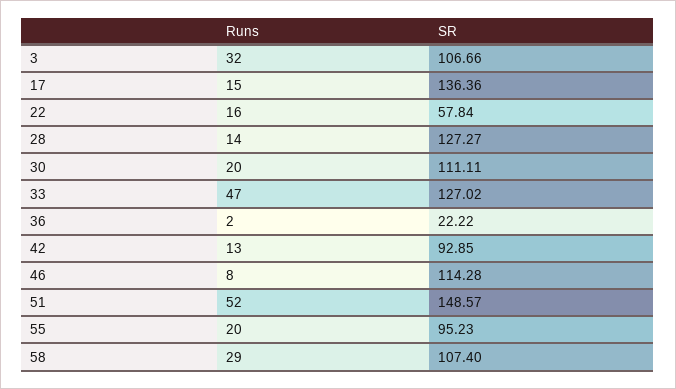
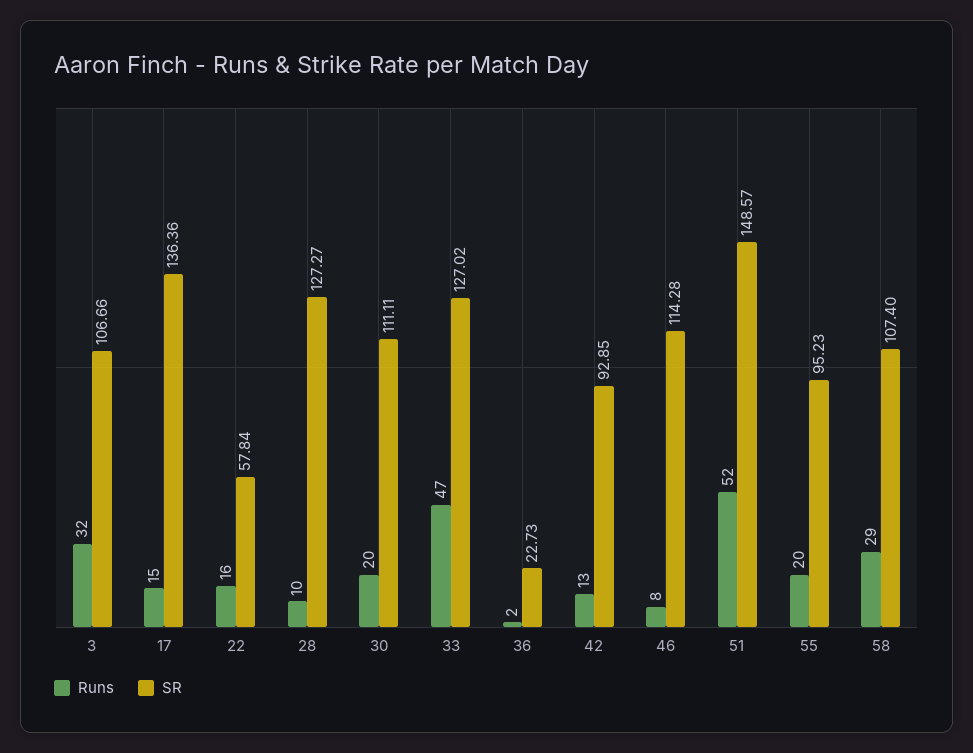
  {
    "Runs": {
      "3": 32,
      "17": 15,
      "22": 16,
-     "28": 14,
+     "28": 10,
      "30": 20,
      "33": 47,
      "36": 2,
      "42": 13,
      "46": 8,
      "51": 52,
      "55": 20,
      "58": 29
    },
    "SR": {
      "3": 106.66,
      "17": 136.36,
      "22": 57.84,
      "28": 127.27,
      "30": 111.11,
      "33": 127.02,
-     "36": 22.22,
+     "36": 22.73,
      "42": 92.85,
      "46": 114.28,
      "51": 148.57,
      "55": 95.23,
      "58": 107.4
    }
  }

